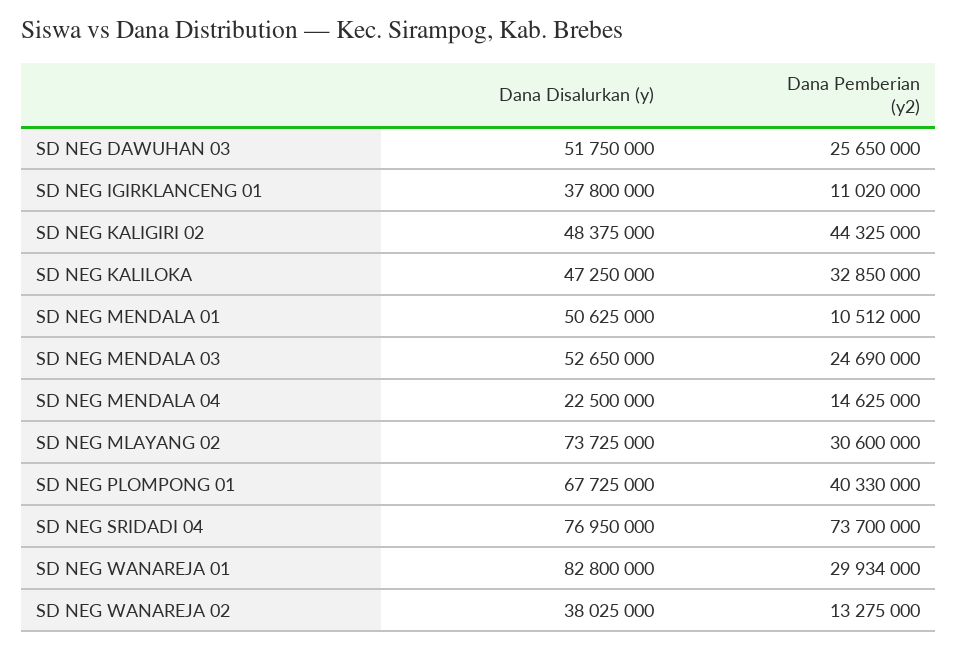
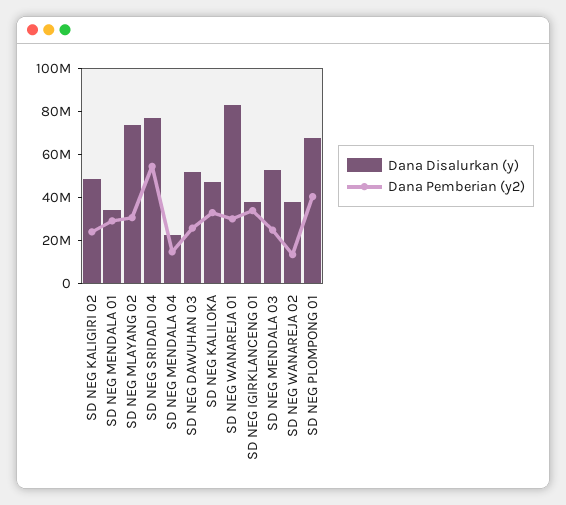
  {
    "Dana Disalurkan (y)": {
      "SD NEG DAWUHAN 03": 51750000,
      "SD NEG IGIRKLANCENG 01": 37800000,
      "SD NEG KALIGIRI 02": 48375000,
      "SD NEG KALILOKA": 47250000,
-     "SD NEG MENDALA 01": 50625000,
+     "SD NEG MENDALA 01": 35000000,
      "SD NEG MENDALA 03": 52650000,
      "SD NEG MENDALA 04": 22500000,
      "SD NEG MLAYANG 02": 73725000,
      "SD NEG PLOMPONG 01": 67725000,
      "SD NEG SRIDADI 04": 76950000,
      "SD NEG WANAREJA 01": 82800000,
      "SD NEG WANAREJA 02": 38025000
    },
    "Dana Pemberian (y2)": {
      "SD NEG DAWUHAN 03": 25650000,
-     "SD NEG IGIRKLANCENG 01": 11020000,
+     "SD NEG IGIRKLANCENG 01": 35000000,
-     "SD NEG KALIGIRI 02": 44325000,
+     "SD NEG KALIGIRI 02": 25000000,
      "SD NEG KALILOKA": 32850000,
-     "SD NEG MENDALA 01": 10512000,
+     "SD NEG MENDALA 01": 30000000,
      "SD NEG MENDALA 03": 24690000,
      "SD NEG MENDALA 04": 14625000,
      "SD NEG MLAYANG 02": 30600000,
      "SD NEG PLOMPONG 01": 40330000,
-     "SD NEG SRIDADI 04": 73700000,
+     "SD NEG SRIDADI 04": 55000000,
      "SD NEG WANAREJA 01": 29934000,
      "SD NEG WANAREJA 02": 13275000
    }
  }

